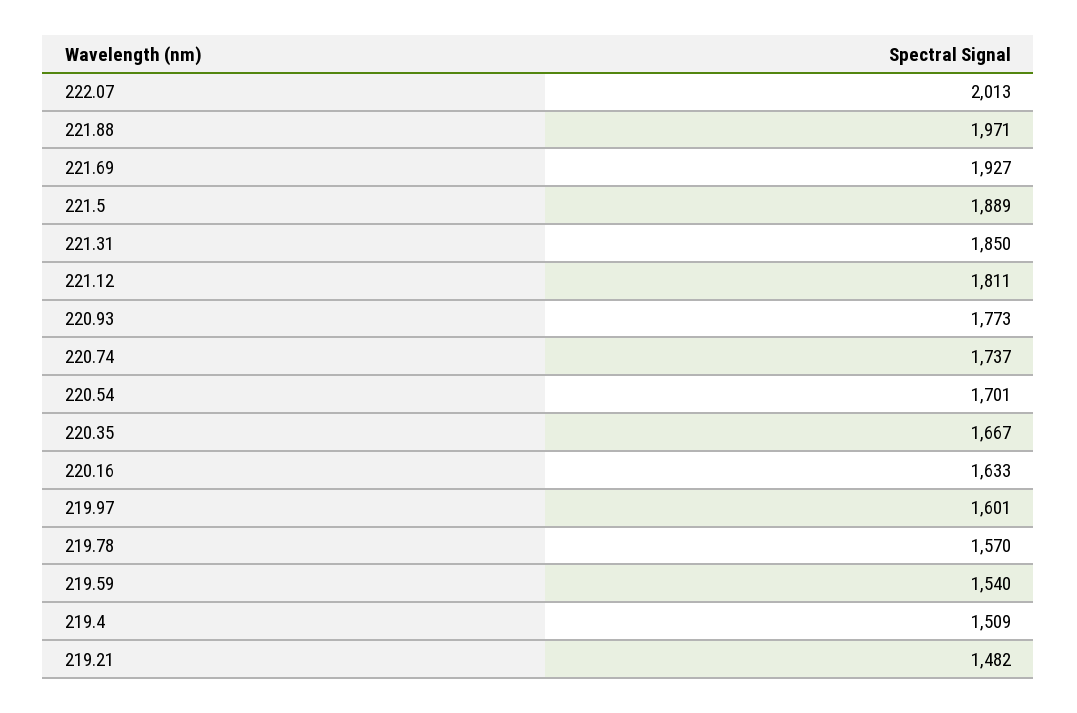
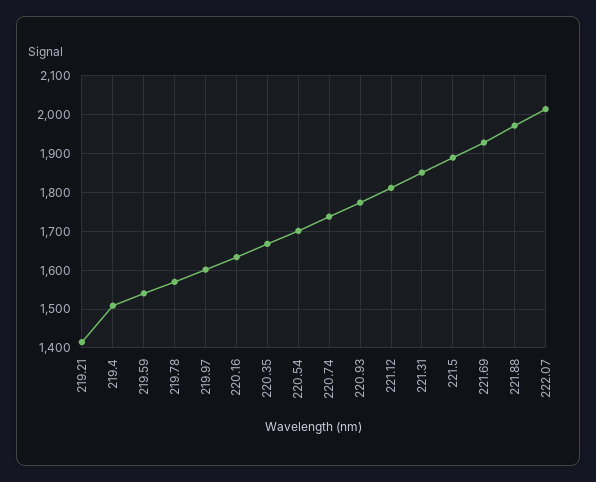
  {
    "222.07": 2013,
    "221.88": 1971,
    "221.69": 1927,
    "221.5": 1889,
    "221.31": 1850,
    "221.12": 1811,
    "220.93": 1773,
    "220.74": 1737,
    "220.54": 1701,
    "220.35": 1667,
    "220.16": 1633,
    "219.97": 1601,
    "219.78": 1570,
    "219.59": 1540,
    "219.4": 1509,
-   "219.21": 1482
+   "219.21": 1420
  }

